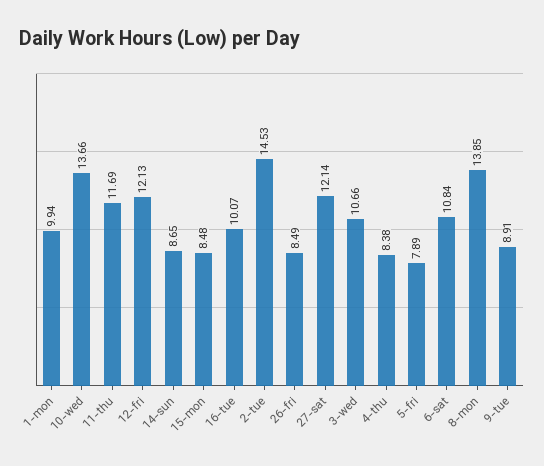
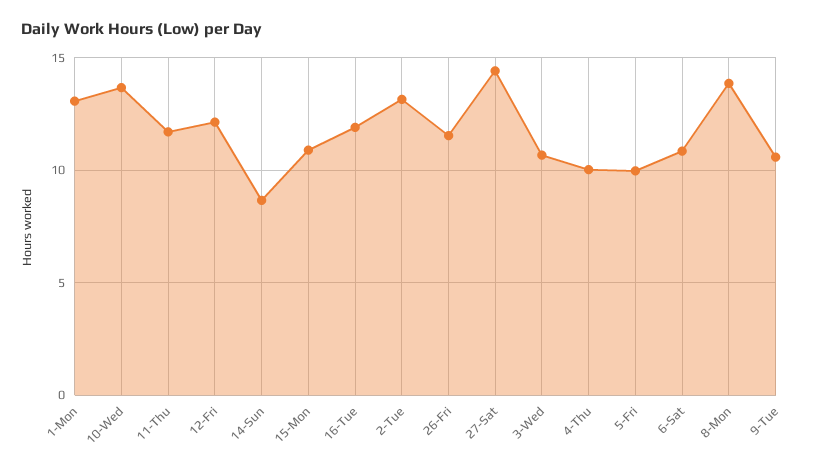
  {
-   "1-mon": 9.94,
+   "1-mon": 13,
    "10-wed": 13.66,
    "11-thu": 11.69,
    "12-fri": 12.13,
    "14-sun": 8.65,
-   "15-mon": 8.48,
+   "15-mon": 11,
-   "16-tue": 10.07,
+   "16-tue": 12,
-   "2-tue": 14.53,
+   "2-tue": 13,
-   "26-fri": 8.49,
+   "26-fri": 11.5,
-   "27-sat": 12.14,
+   "27-sat": 14.5,
    "3-wed": 10.66,
-   "4-thu": 8.38,
+   "4-thu": 10,
-   "5-fri": 7.89,
+   "5-fri": 10,
    "6-sat": 10.84,
    "8-mon": 13.85,
-   "9-tue": 8.91
+   "9-tue": 10.5
  }

